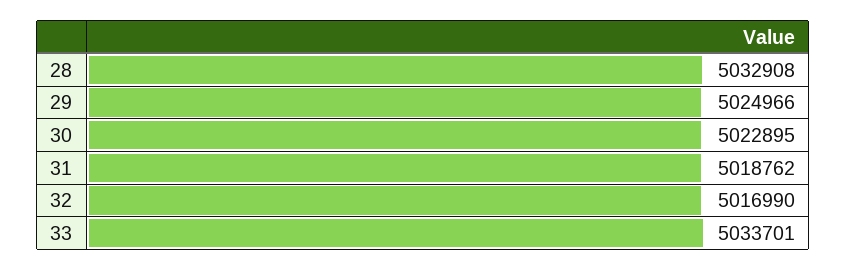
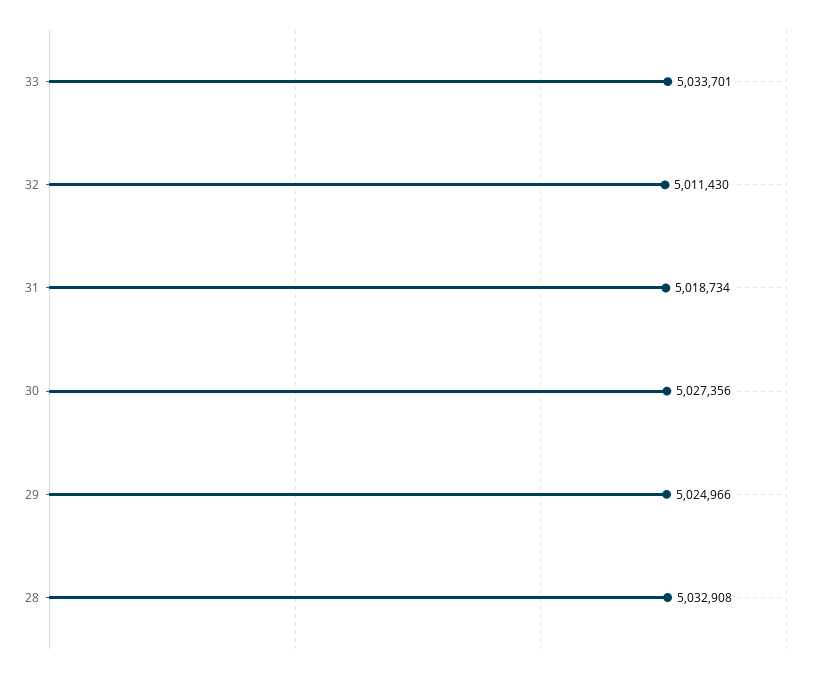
  {
    "28": 5032908,
    "29": 5024966,
-   "30": 5022895,
+   "30": 5027356,
-   "31": 5018762,
+   "31": 5018734,
-   "32": 5016990,
+   "32": 5011430,
    "33": 5033701
  }

